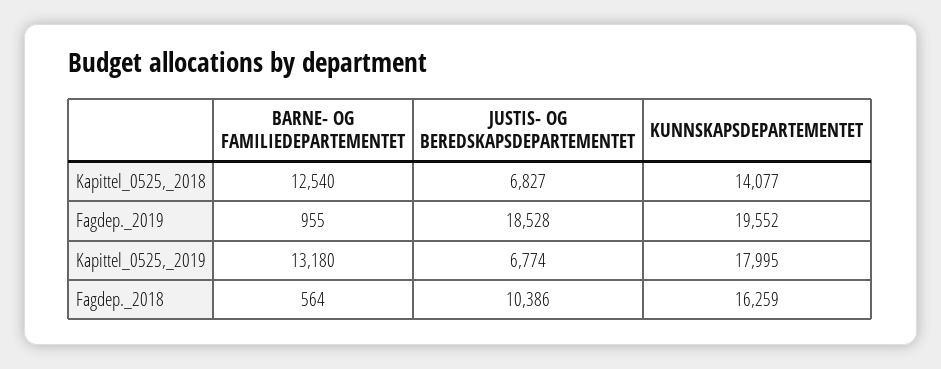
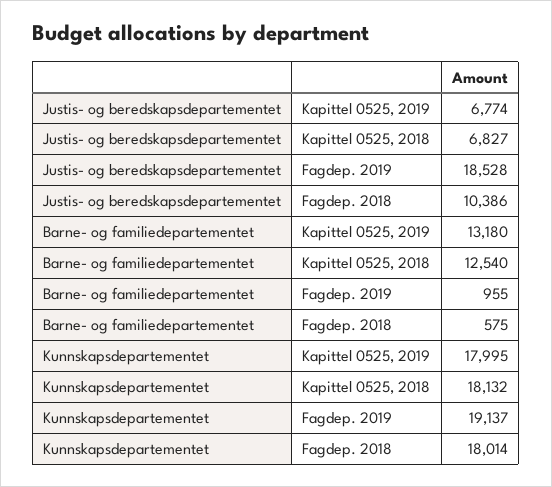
  {
    "BARNE- OG FAMILIEDEPARTEMENTET": {
      "Kapittel_0525,_2018": 12540,
      "Fagdep._2019": 955,
      "Kapittel_0525,_2019": 13180,
-     "Fagdep._2018": 564
+     "Fagdep._2018": 575
    },
    "JUSTIS- OG BEREDSKAPSDEPARTEMENTET": {
      "Kapittel_0525,_2018": 6827,
      "Fagdep._2019": 18528,
      "Kapittel_0525,_2019": 6774,
      "Fagdep._2018": 10386
    },
    "KUNNSKAPSDEPARTEMENTET": {
-     "Kapittel_0525,_2018": 14077,
+     "Kapittel_0525,_2018": 18132,
-     "Fagdep._2019": 19552,
+     "Fagdep._2019": 19137,
      "Kapittel_0525,_2019": 17995,
-     "Fagdep._2018": 16259
+     "Fagdep._2018": 18014
    }
  }

